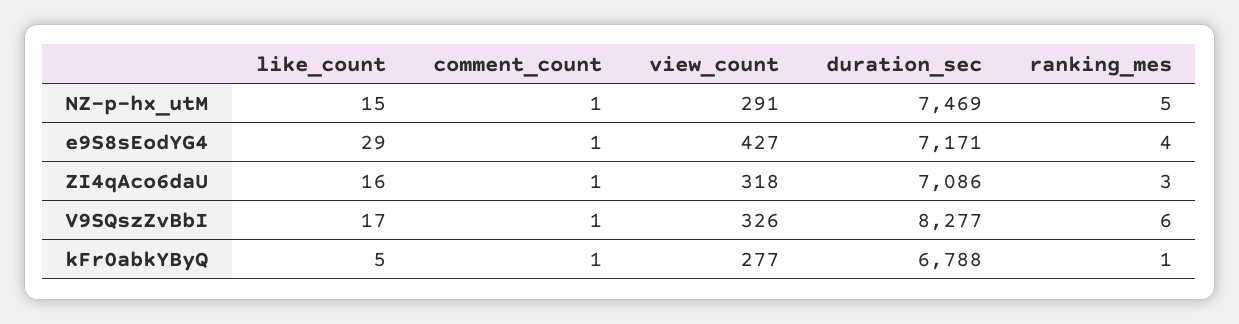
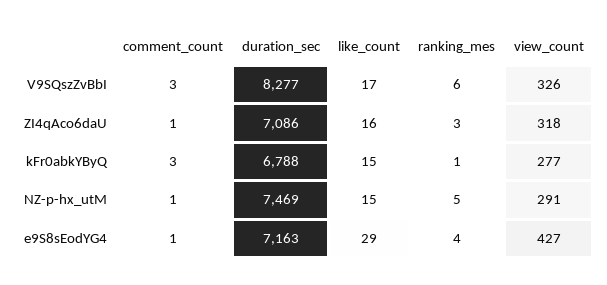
  {
    "like_count": {
      "NZ-p-hx_utM": 15,
      "e9S8sEodYG4": 29,
      "ZI4qAco6daU": 16,
      "V9SQszZvBbI": 17,
-     "kFr0abkYByQ": 5
+     "kFr0abkYByQ": 15
    },
    "comment_count": {
      "NZ-p-hx_utM": 1,
      "e9S8sEodYG4": 1,
      "ZI4qAco6daU": 1,
-     "V9SQszZvBbI": 1,
+     "V9SQszZvBbI": 3,
-     "kFr0abkYByQ": 1
+     "kFr0abkYByQ": 3
    },
    "view_count": {
      "NZ-p-hx_utM": 291,
      "e9S8sEodYG4": 427,
      "ZI4qAco6daU": 318,
      "V9SQszZvBbI": 326,
      "kFr0abkYByQ": 277
    },
    "duration_sec": {
      "NZ-p-hx_utM": 7469,
-     "e9S8sEodYG4": 7171,
+     "e9S8sEodYG4": 7163,
      "ZI4qAco6daU": 7086,
      "V9SQszZvBbI": 8277,
      "kFr0abkYByQ": 6788
    },
    "ranking_mes": {
      "NZ-p-hx_utM": 5,
      "e9S8sEodYG4": 4,
      "ZI4qAco6daU": 3,
      "V9SQszZvBbI": 6,
      "kFr0abkYByQ": 1
    }
  }

